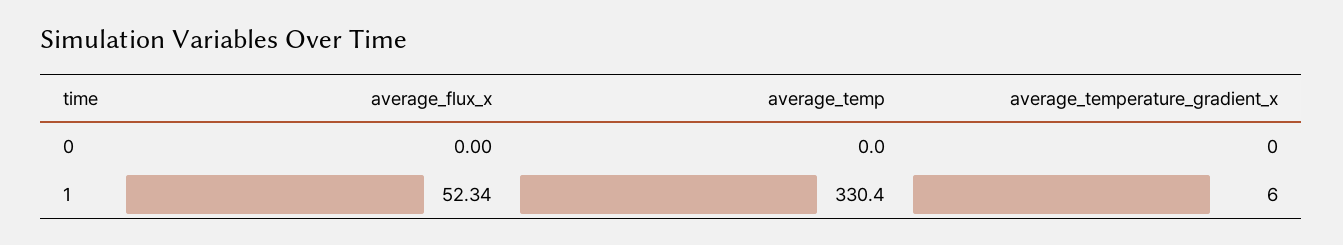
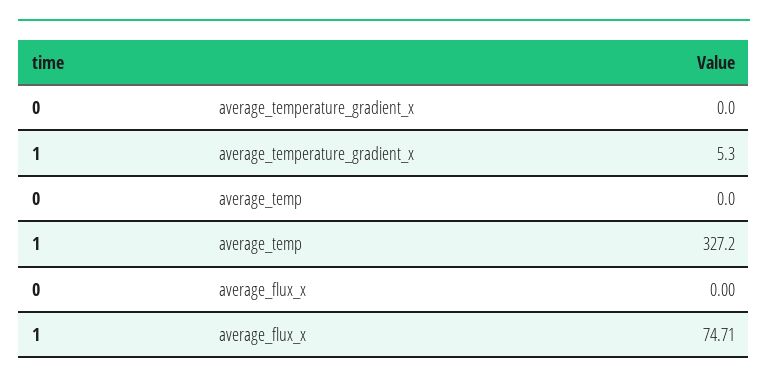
  {
    "average_flux_x": {
      "0": 0,
-     "1": 52.34
+     "1": 74.71
    },
    "average_temp": {
      "0": 0,
-     "1": 330.4
+     "1": 327.2
    },
    "average_temperature_gradient_x": {
      "0": 0,
-     "1": 6
+     "1": 5.3
    }
  }

